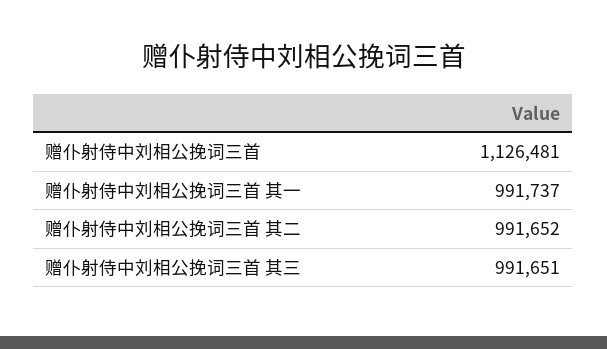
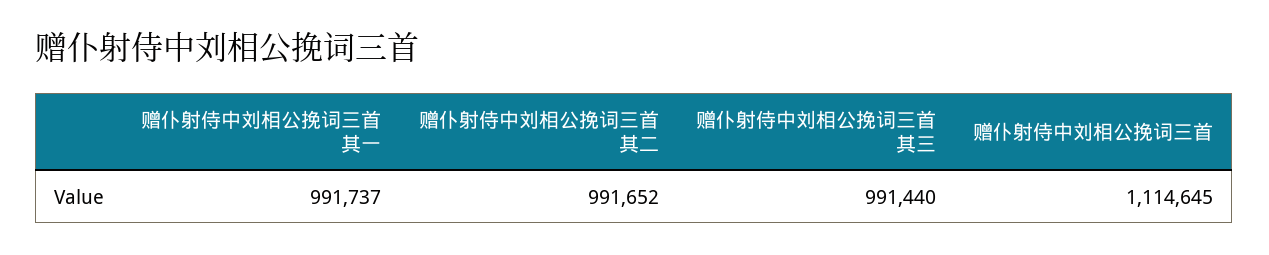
  {
-   "赠仆射侍中刘相公挽词三首": 1126481,
+   "赠仆射侍中刘相公挽词三首": 1114645,
    "赠仆射侍中刘相公挽词三首 其一": 991737,
    "赠仆射侍中刘相公挽词三首 其二": 991652,
-   "赠仆射侍中刘相公挽词三首 其三": 991651
+   "赠仆射侍中刘相公挽词三首 其三": 991440
  }

